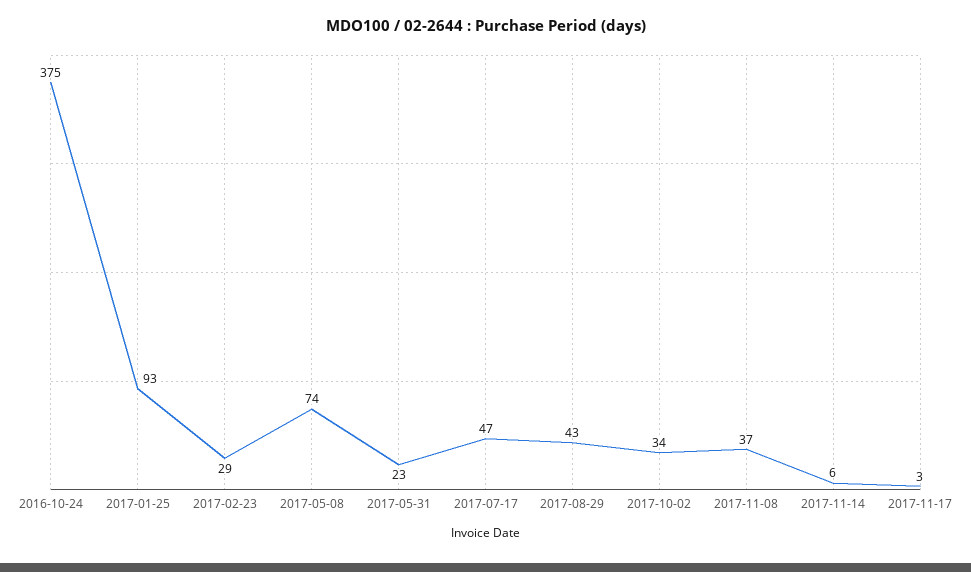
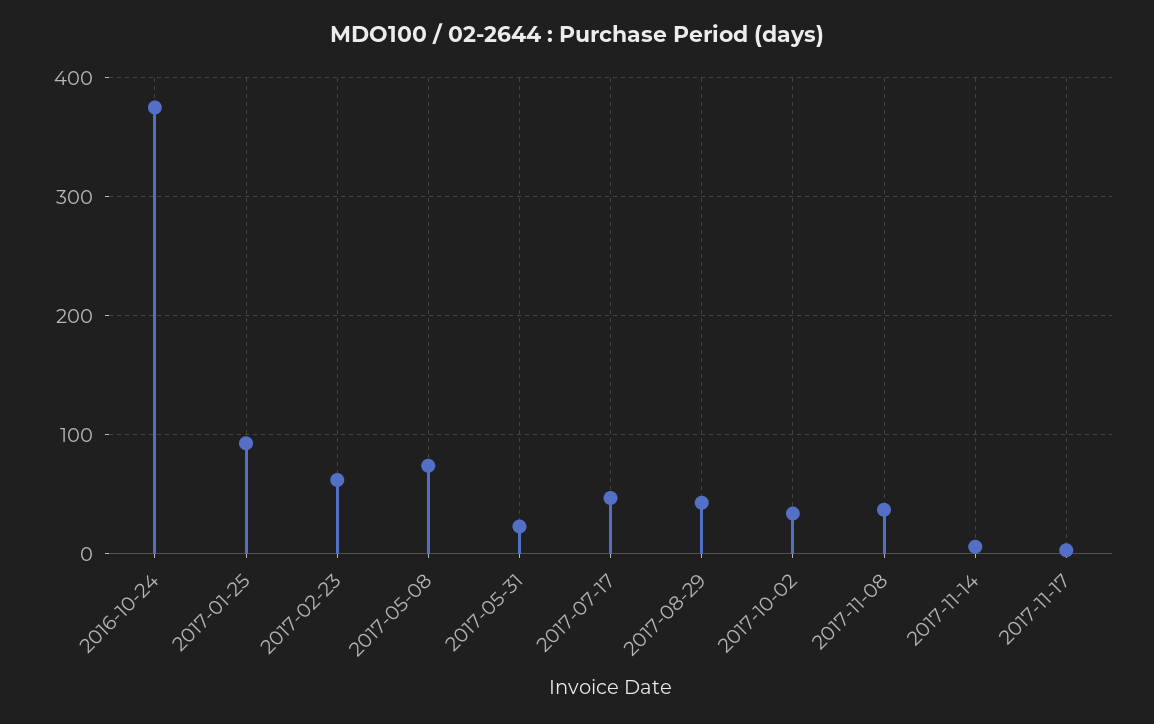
  {
    "2016-10-24": 375,
    "2017-01-25": 93,
-   "2017-02-23": 29,
+   "2017-02-23": 60,
    "2017-05-08": 74,
    "2017-05-31": 23,
    "2017-07-17": 47,
    "2017-08-29": 43,
    "2017-10-02": 34,
    "2017-11-08": 37,
    "2017-11-14": 6,
    "2017-11-17": 3
  }

